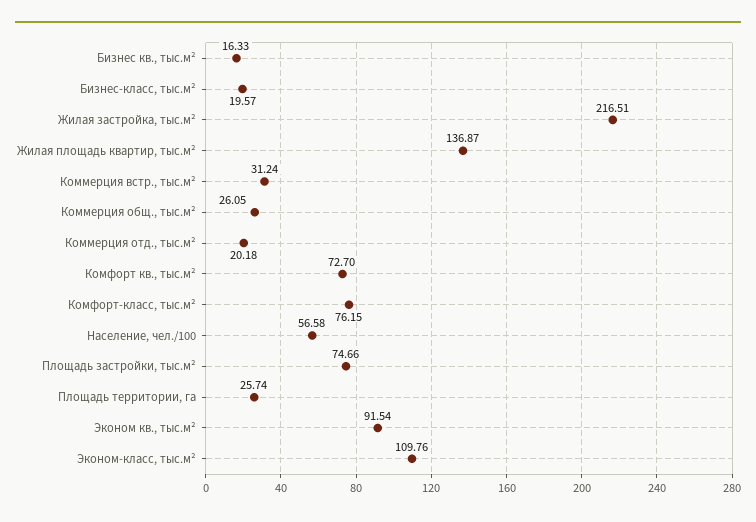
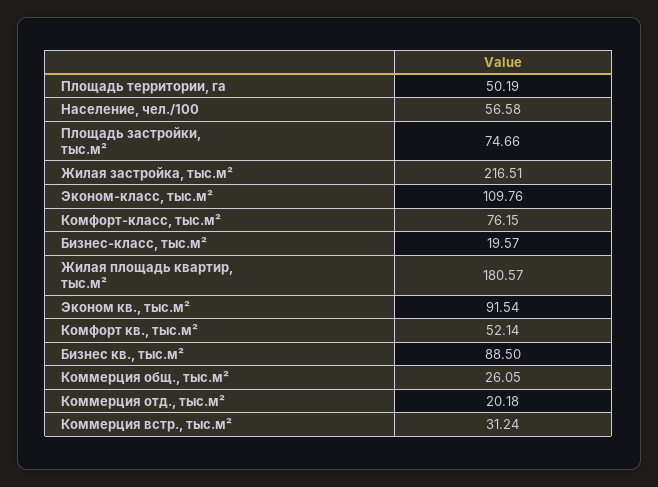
  {
-   "Бизнес кв., тыс.м²": 16.33,
+   "Бизнес кв., тыс.м²": 88.5,
    "Бизнес-класс, тыс.м²": 19.57,
    "Жилая застройка, тыс.м²": 216.51,
-   "Жилая площадь квартир, тыс.м²": 136.87,
+   "Жилая площадь квартир, тыс.м²": 180.57,
    "Коммерция встр., тыс.м²": 31.24,
    "Коммерция общ., тыс.м²": 26.05,
    "Коммерция отд., тыс.м²": 20.18,
-   "Комфорт кв., тыс.м²": 72.7,
+   "Комфорт кв., тыс.м²": 52.14,
    "Комфорт-класс, тыс.м²": 76.15,
    "Население, чел./100": 56.58,
    "Площадь застройки, тыс.м²": 74.66,
-   "Площадь территории, га": 25.74,
+   "Площадь территории, га": 50.19,
    "Эконом кв., тыс.м²": 91.54,
    "Эконом-класс, тыс.м²": 109.76
  }

